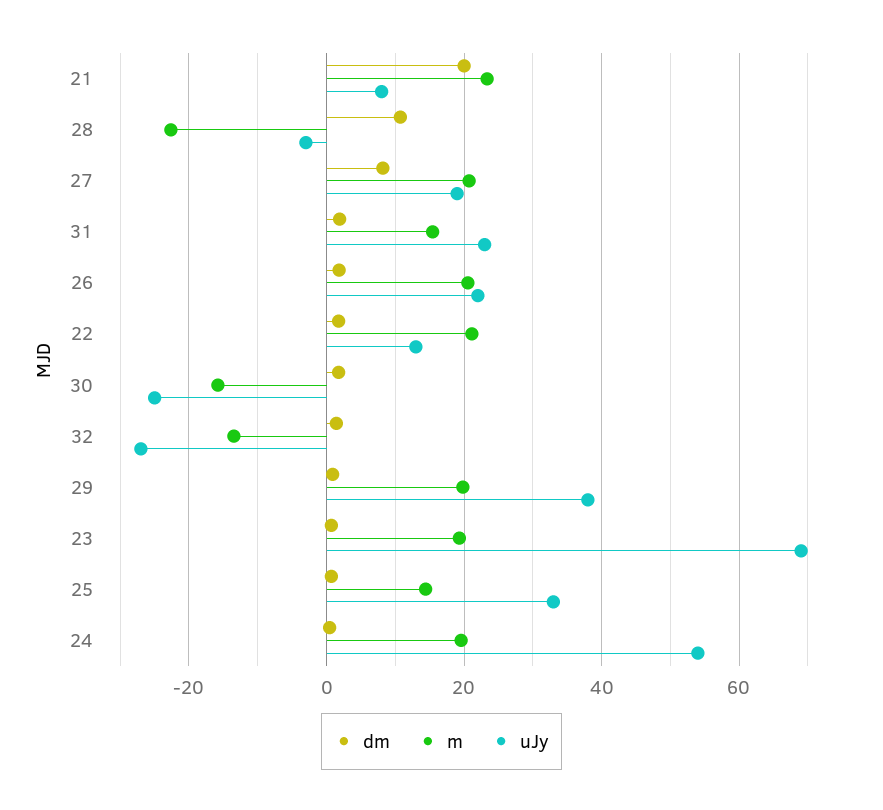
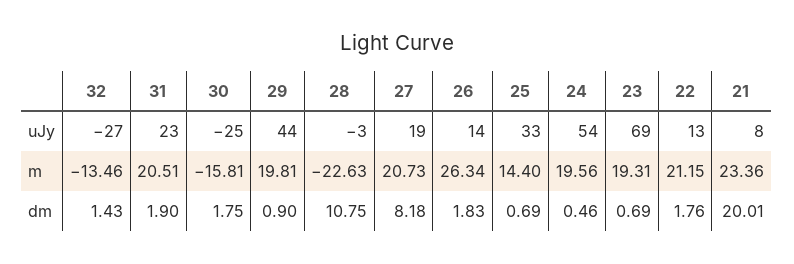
  {
    "dm": {
      "21": 20.01,
      "28": 10.75,
      "27": 8.18,
      "31": 1.9,
      "26": 1.83,
      "22": 1.76,
      "30": 1.75,
      "32": 1.43,
      "29": 0.9,
      "23": 0.69,
      "25": 0.69,
      "24": 0.46
    },
    "m": {
      "21": 23.36,
      "28": -22.63,
      "27": 20.73,
-     "31": 16,
+     "31": 20.51,
-     "26": 20,
+     "26": 26.34,
      "22": 21.15,
      "30": -15.81,
      "32": -13.46,
      "29": 19.81,
      "23": 19.31,
      "25": 14.4,
      "24": 19.56
    },
    "uJy": {
      "21": 8,
      "28": -3,
      "27": 19,
      "31": 23,
-     "26": 22,
+     "26": 14,
      "22": 13,
      "30": -25,
      "32": -27,
-     "29": 38,
+     "29": 44,
      "23": 69,
      "25": 33,
      "24": 54
    }
  }

